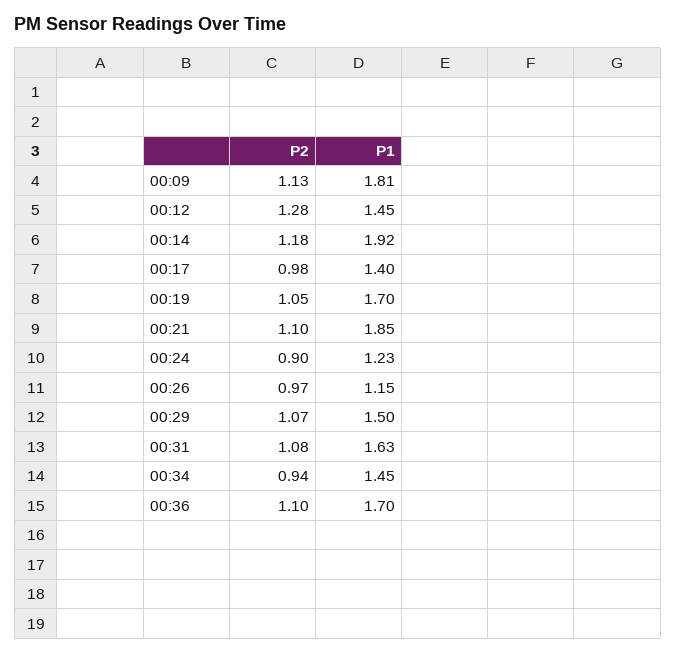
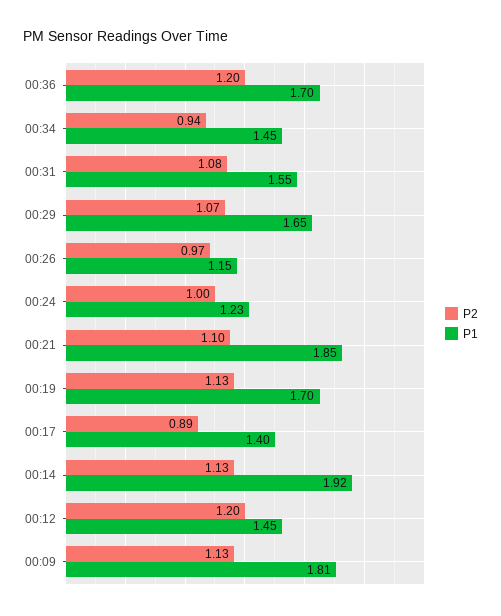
  {
    "P2": {
      "00:09": 1.13,
-     "00:12": 1.28,
+     "00:12": 1.2,
-     "00:14": 1.18,
+     "00:14": 1.13,
-     "00:17": 0.98,
+     "00:17": 0.89,
-     "00:19": 1.05,
+     "00:19": 1.13,
      "00:21": 1.1,
-     "00:24": 0.9,
+     "00:24": 1,
      "00:26": 0.97,
      "00:29": 1.07,
      "00:31": 1.08,
      "00:34": 0.94,
-     "00:36": 1.1
+     "00:36": 1.2
    },
    "P1": {
      "00:09": 1.81,
      "00:12": 1.45,
      "00:14": 1.92,
      "00:17": 1.4,
      "00:19": 1.7,
      "00:21": 1.85,
      "00:24": 1.23,
      "00:26": 1.15,
-     "00:29": 1.5,
+     "00:29": 1.65,
-     "00:31": 1.63,
+     "00:31": 1.55,
      "00:34": 1.45,
      "00:36": 1.7
    }
  }

